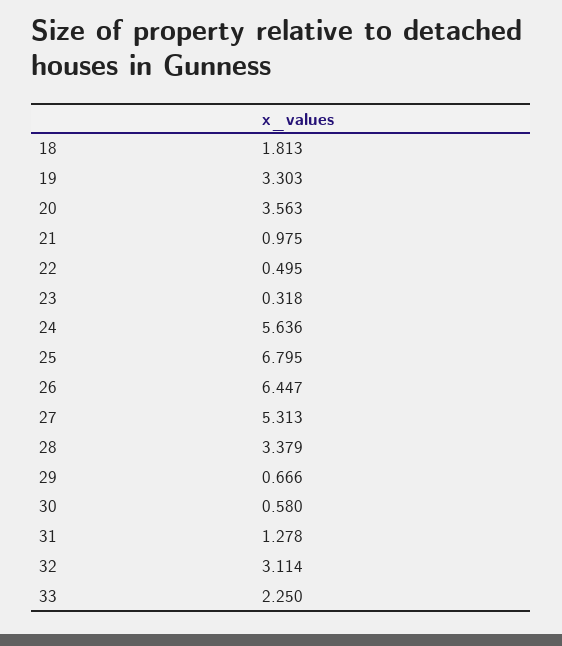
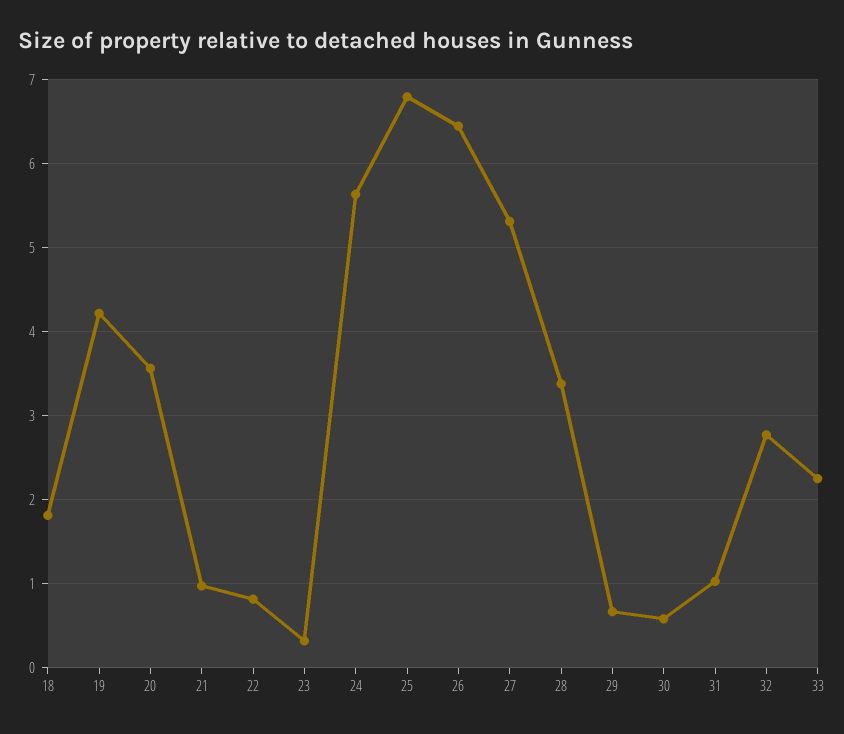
  {
    "18": 1.813,
-   "19": 3.303,
+   "19": 4.2,
    "20": 3.563,
    "21": 0.975,
-   "22": 0.495,
+   "22": 0.8,
    "23": 0.318,
    "24": 5.636,
    "25": 6.795,
    "26": 6.447,
    "27": 5.313,
    "28": 3.379,
    "29": 0.666,
    "30": 0.58,
-   "31": 1.278,
+   "31": 1,
-   "32": 3.114,
+   "32": 2.8,
    "33": 2.25
  }

